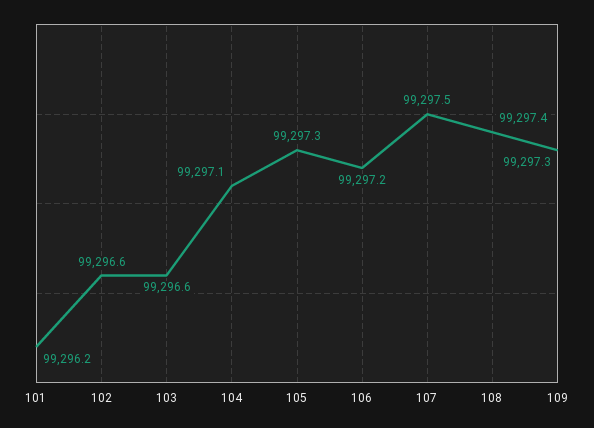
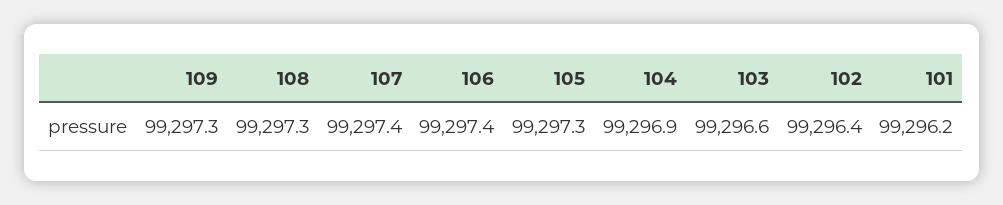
  {
    "101": 99296.2,
-   "102": 99296.6,
+   "102": 99296.4,
    "103": 99296.6,
-   "104": 99297.1,
+   "104": 99296.9,
    "105": 99297.3,
-   "106": 99297.2,
+   "106": 99297.4,
-   "107": 99297.5,
+   "107": 99297.4,
-   "108": 99297.4,
+   "108": 99297.3,
    "109": 99297.3
  }

